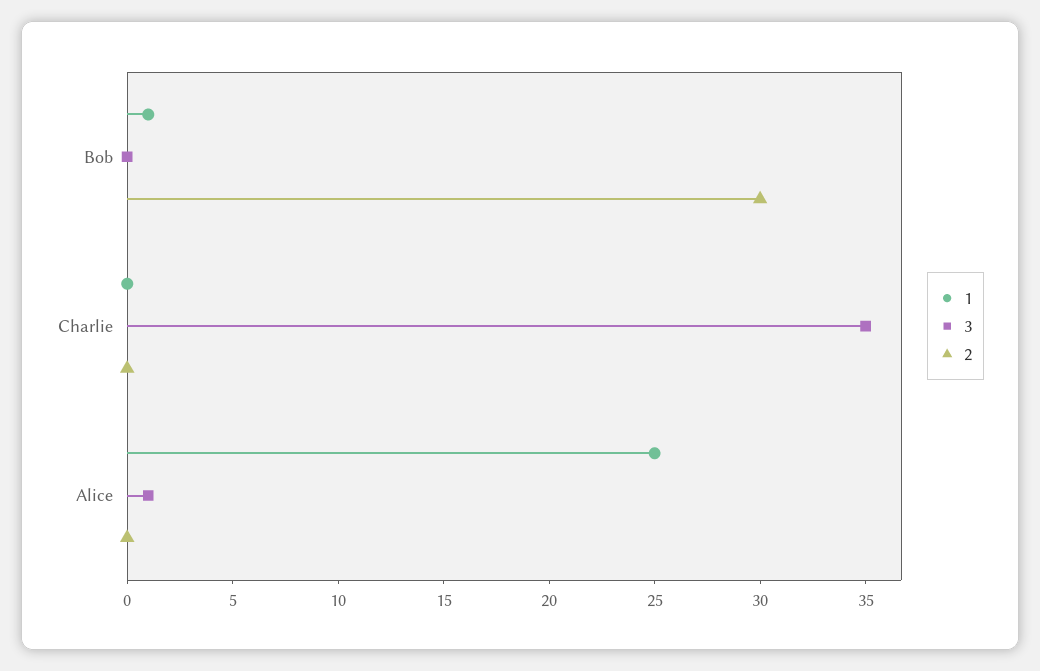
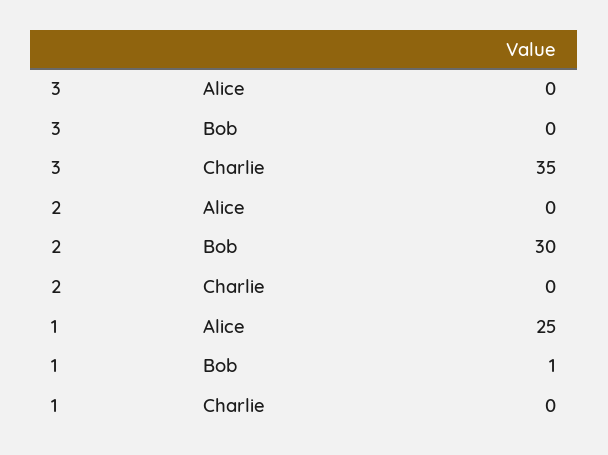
  {
    "1": {
      "Bob": 1,
      "Charlie": 0,
      "Alice": 25
    },
    "3": {
      "Bob": 0,
      "Charlie": 35,
-     "Alice": 1
+     "Alice": 0
    },
    "2": {
      "Bob": 30,
      "Charlie": 0,
      "Alice": 0
    }
  }

